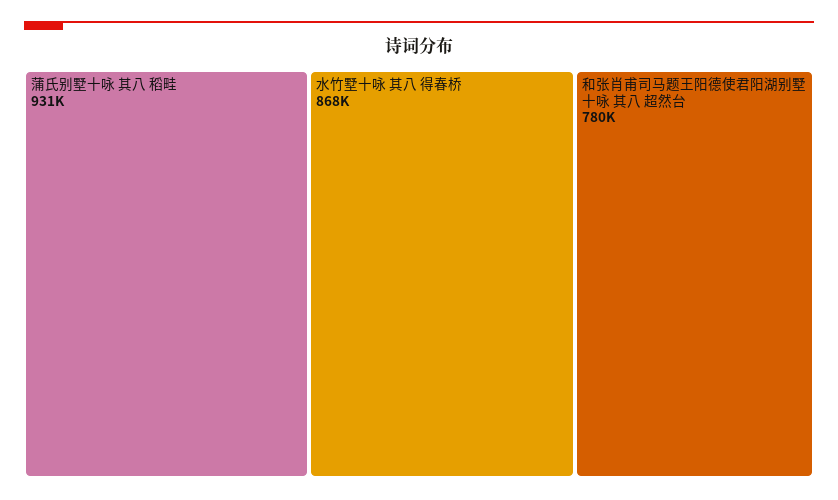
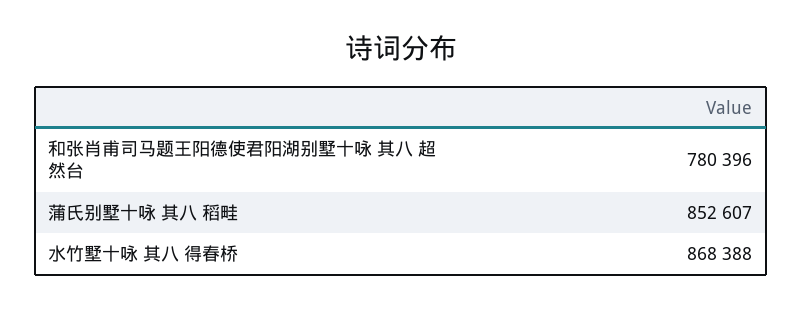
  {
-   "蒲氏别墅十咏 其八 稻畦": 931000,
+   "蒲氏别墅十咏 其八 稻畦": 852607,
    "水竹墅十咏 其八 得春桥": 868388,
    "和张肖甫司马题王阳德使君阳湖别墅十咏 其八 超然台": 780396
  }

